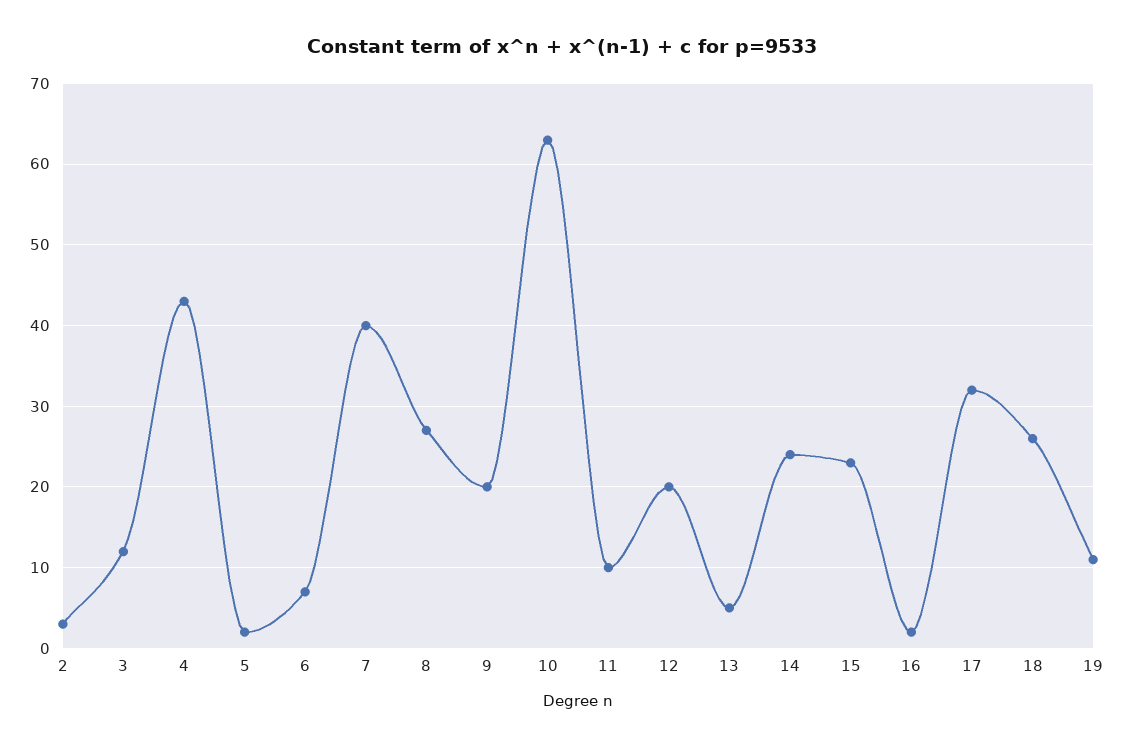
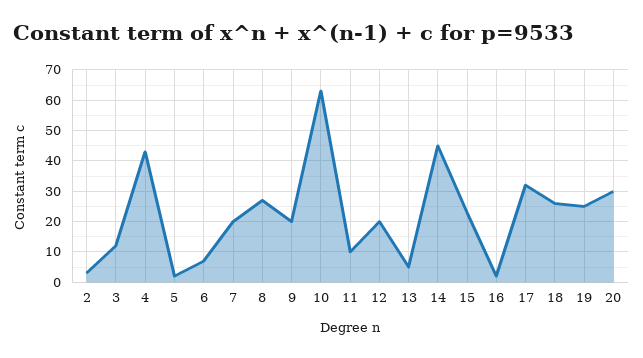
  {
    "2": 3,
    "3": 12,
    "4": 43,
    "5": 2,
    "6": 7,
-   "7": 40,
+   "7": 20,
    "8": 27,
    "9": 20,
    "10": 63,
    "11": 10,
    "12": 20,
    "13": 5,
-   "14": 24,
+   "14": 45,
    "15": 23,
    "16": 2,
    "17": 32,
    "18": 26,
-   "19": 11
+   "19": 25,
+   "20": 30
  }

